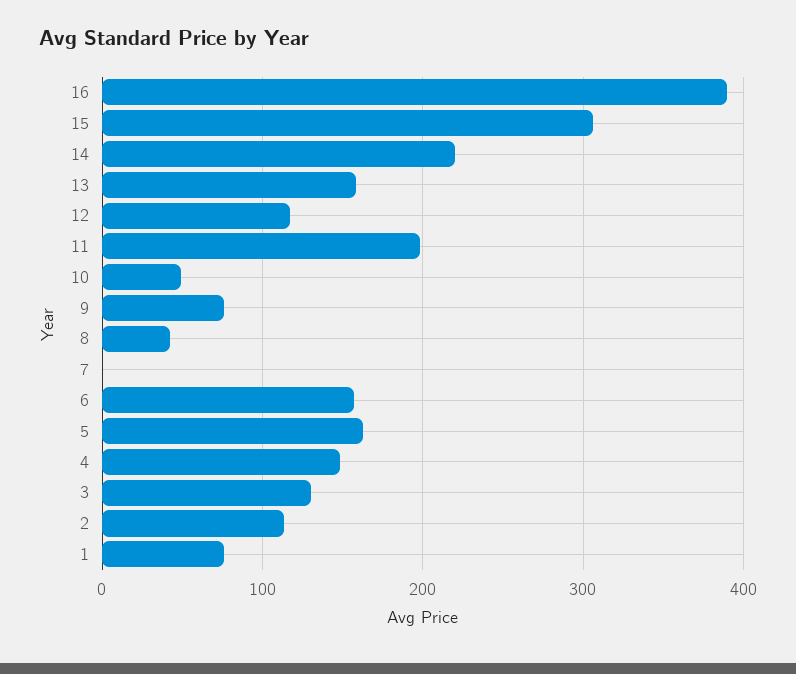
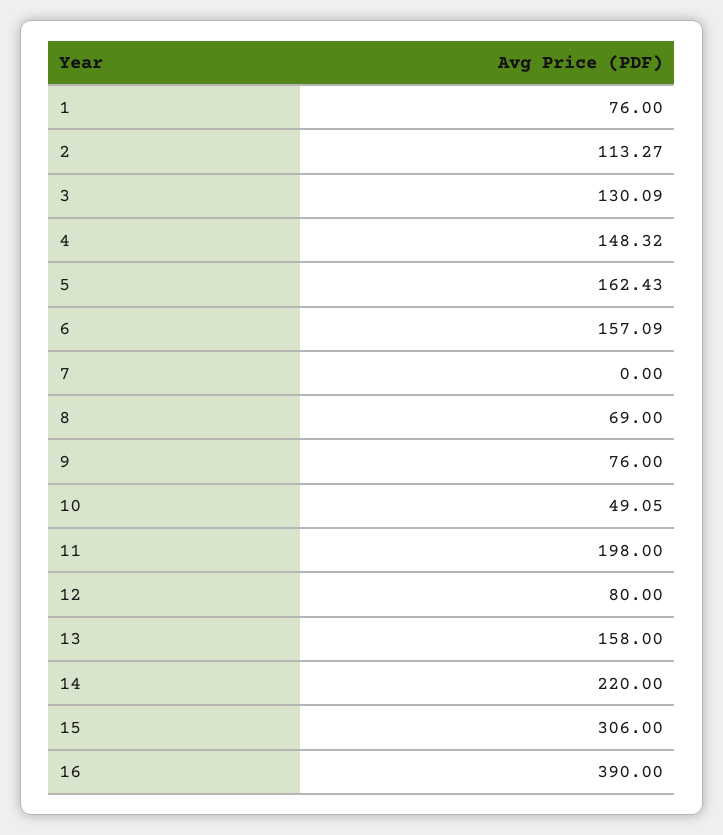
  {
    "16": 390,
    "15": 306,
    "14": 220,
    "13": 158,
-   "12": 120,
+   "12": 80,
    "11": 198,
    "10": 49.05,
    "9": 76,
-   "8": 40,
+   "8": 69,
    "7": 0,
    "6": 157.09,
    "5": 162.43,
    "4": 148.32,
    "3": 130.09,
    "2": 113.27,
    "1": 76
  }

